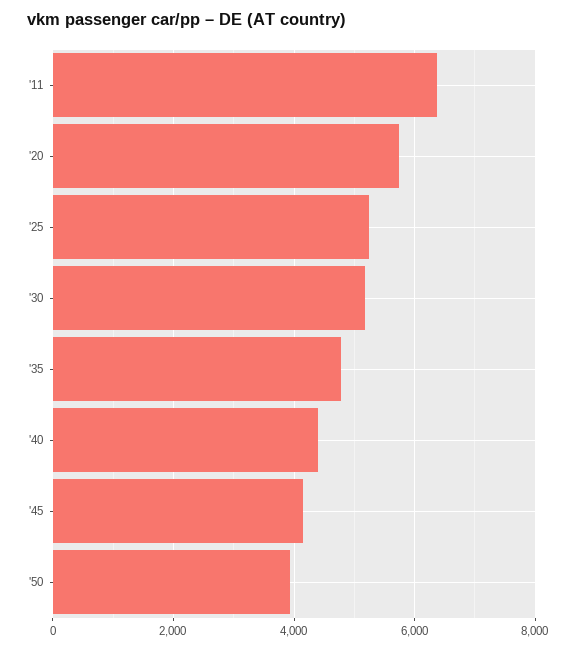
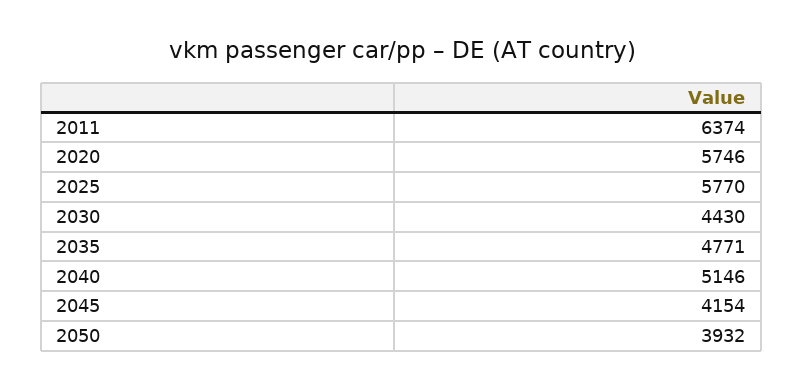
  {
    "'11": 6374,
    "'20": 5746,
-   "'25": 5200,
+   "'25": 5770,
-   "'30": 5200,
+   "'30": 4430,
    "'35": 4771,
-   "'40": 4400,
+   "'40": 5146,
    "'45": 4154,
    "'50": 3932
  }

